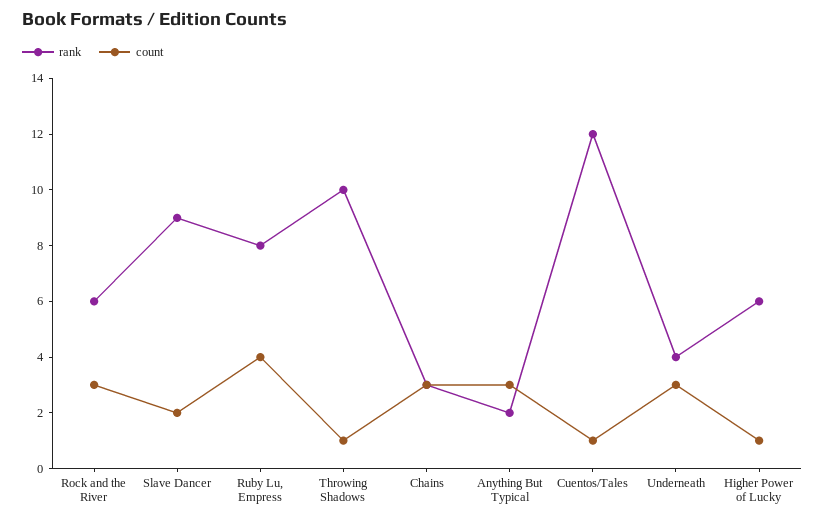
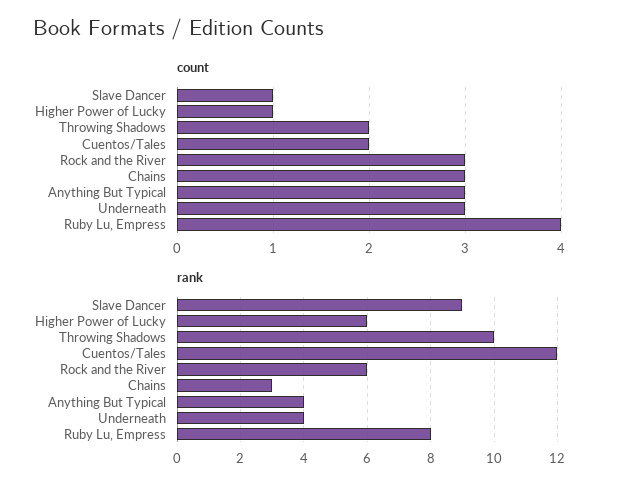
  {
    "rank": {
      "Rock and the River": 6,
      "Slave Dancer": 9,
      "Ruby Lu, Empress": 8,
      "Throwing Shadows": 10,
      "Chains": 3,
-     "Anything But Typical": 2,
+     "Anything But Typical": 4,
      "Cuentos/Tales": 12,
      "Underneath": 4,
      "Higher Power of Lucky": 6
    },
    "count": {
      "Rock and the River": 3,
-     "Slave Dancer": 2,
+     "Slave Dancer": 1,
      "Ruby Lu, Empress": 4,
-     "Throwing Shadows": 1,
+     "Throwing Shadows": 2,
      "Chains": 3,
      "Anything But Typical": 3,
-     "Cuentos/Tales": 1,
+     "Cuentos/Tales": 2,
      "Underneath": 3,
      "Higher Power of Lucky": 1
    }
  }

